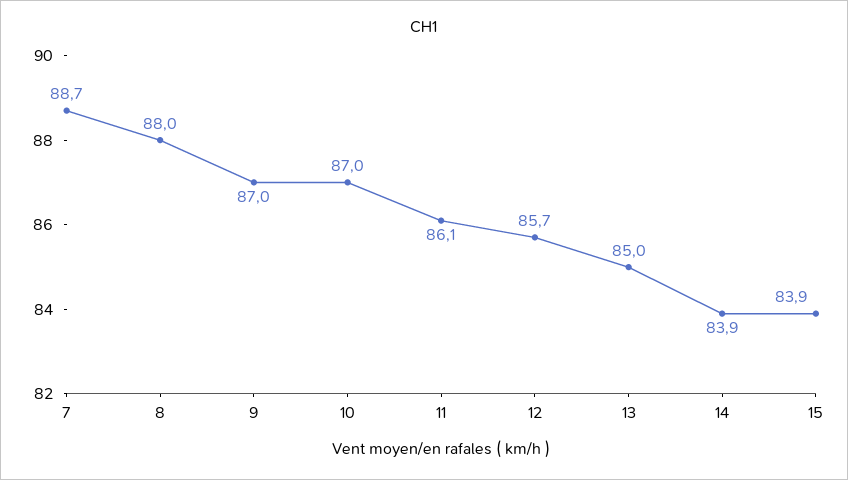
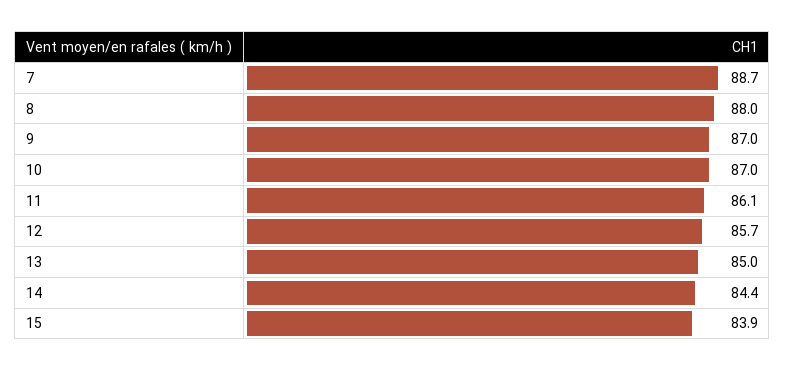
  {
    "7": 88.7,
    "8": 88,
    "9": 87,
    "10": 87,
    "11": 86.1,
    "12": 85.7,
    "13": 85,
-   "14": 83.9,
+   "14": 84.4,
    "15": 83.9
  }

